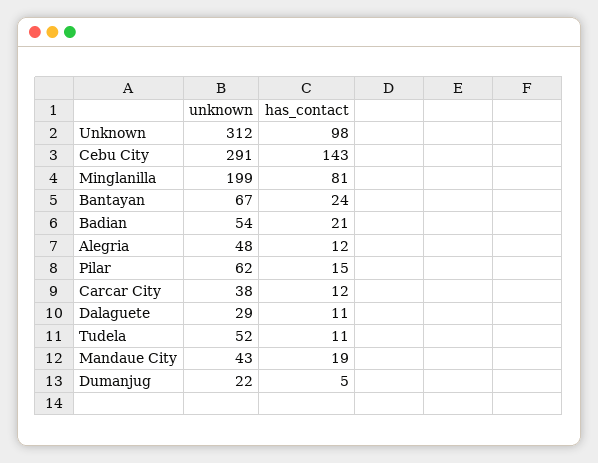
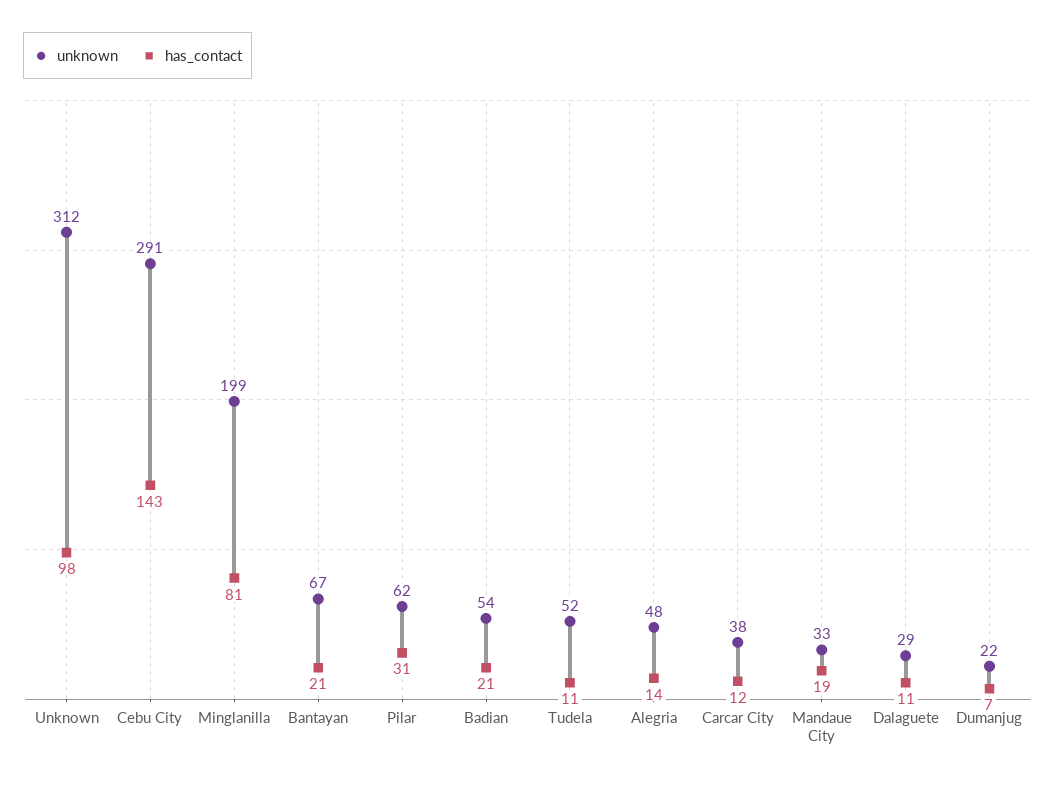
  {
    "unknown": {
      "Unknown": 312,
      "Cebu City": 291,
      "Minglanilla": 199,
      "Bantayan": 67,
      "Badian": 54,
      "Alegria": 48,
      "Pilar": 62,
      "Carcar City": 38,
      "Dalaguete": 29,
      "Tudela": 52,
-     "Mandaue City": 43,
+     "Mandaue City": 33,
      "Dumanjug": 22
    },
    "has_contact": {
      "Unknown": 98,
      "Cebu City": 143,
      "Minglanilla": 81,
-     "Bantayan": 24,
+     "Bantayan": 21,
      "Badian": 21,
-     "Alegria": 12,
+     "Alegria": 14,
-     "Pilar": 15,
+     "Pilar": 31,
      "Carcar City": 12,
      "Dalaguete": 11,
      "Tudela": 11,
      "Mandaue City": 19,
-     "Dumanjug": 5
+     "Dumanjug": 7
    }
  }

